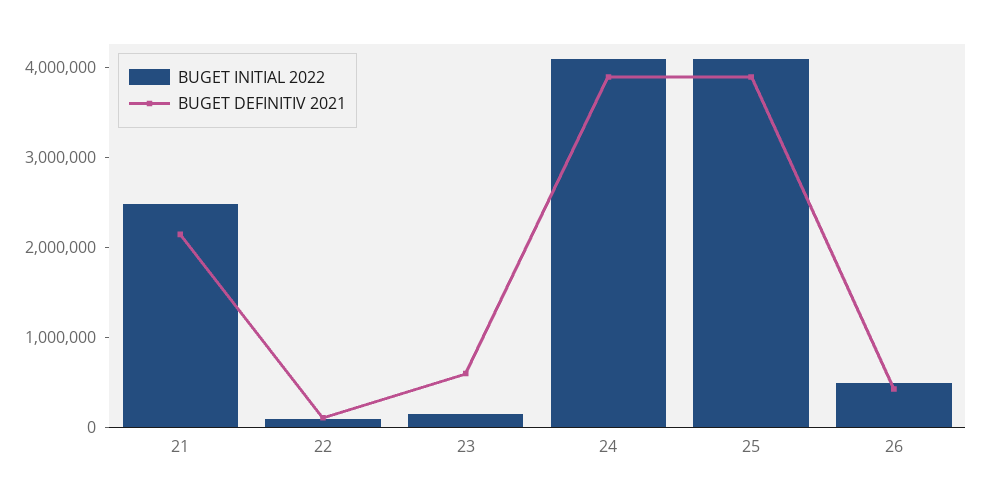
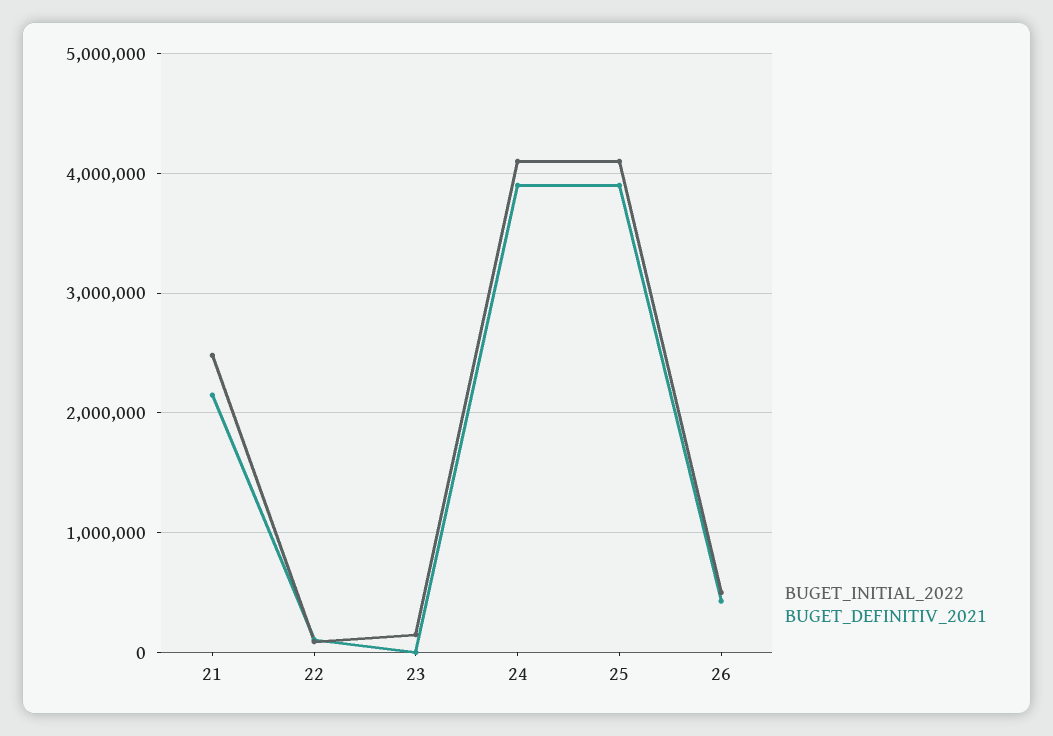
  {
    "BUGET INITIAL 2022": {
      "21": 2500000,
      "22": 100000,
      "23": 100000,
      "24": 4100000,
      "25": 4100000,
      "26": 500000
    },
    "BUGET DEFINITIV 2021": {
      "21": 2100000,
      "22": 100000,
-     "23": 600000,
+     "23": 0,
      "24": 3900000,
      "25": 3900000,
      "26": 400000
    }
  }

